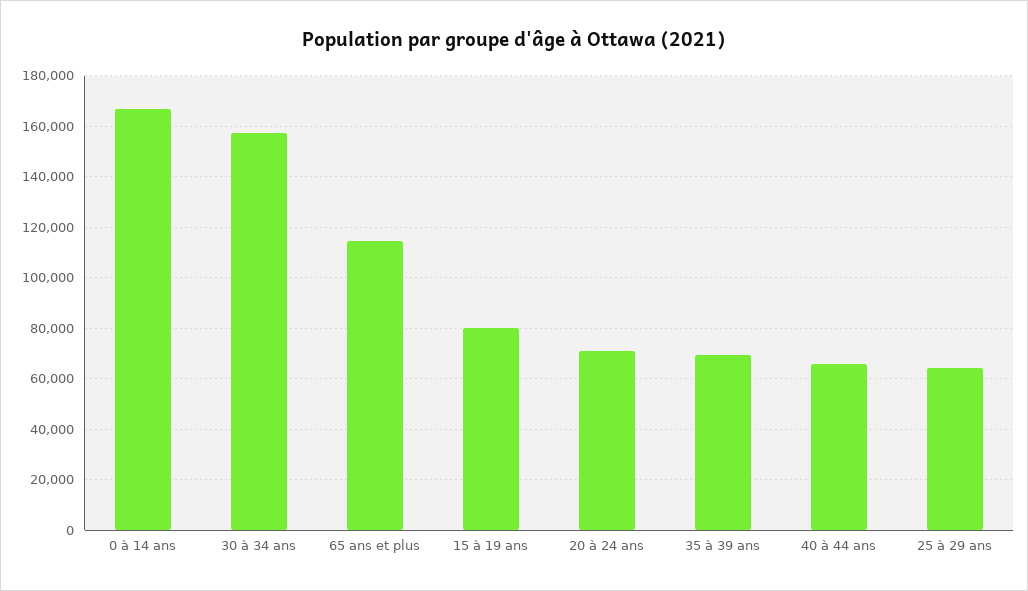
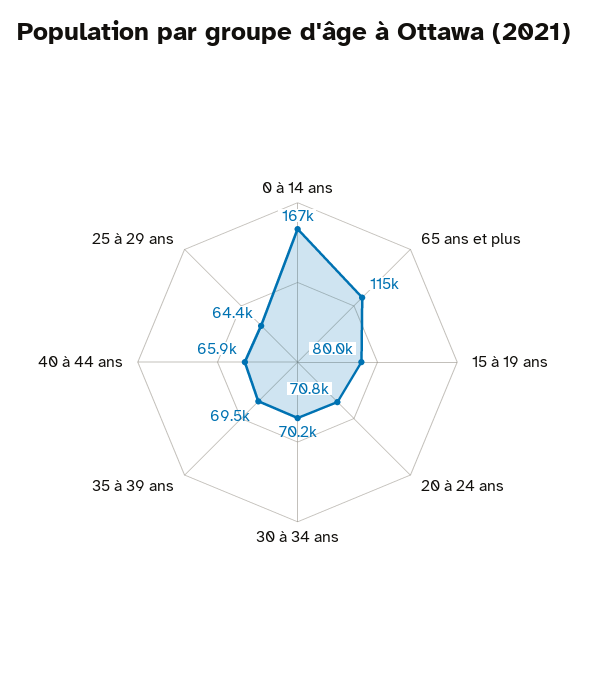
  {
    "0 à 14 ans": 167000,
-   "30 à 34 ans": 157500,
+   "30 à 34 ans": 70200,
    "65 ans et plus": 115000,
    "15 à 19 ans": 80000,
    "20 à 24 ans": 70800,
    "35 à 39 ans": 69500,
    "40 à 44 ans": 65900,
    "25 à 29 ans": 64400
  }

